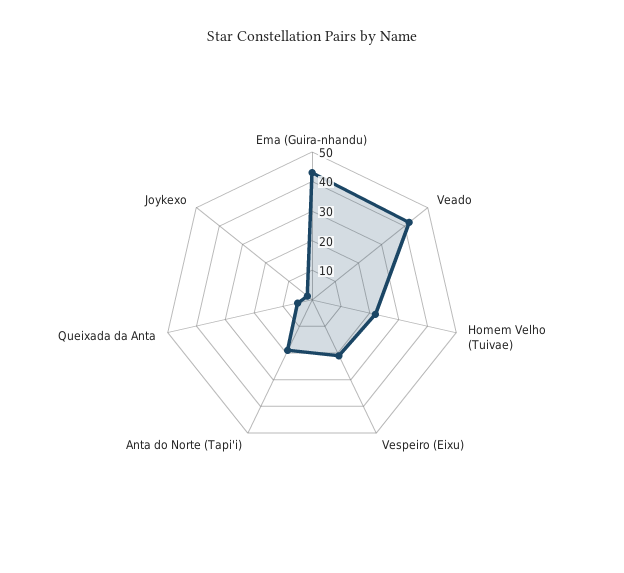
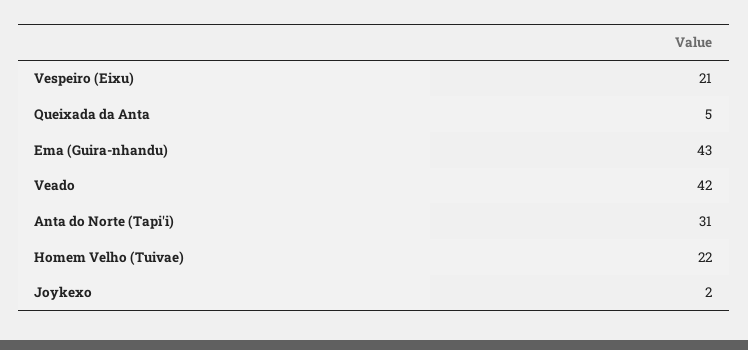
  {
    "Ema (Guira-nhandu)": 43,
    "Veado": 42,
    "Homem Velho (Tuivae)": 22,
    "Vespeiro (Eixu)": 21,
-   "Anta do Norte (Tapi'i)": 20,
+   "Anta do Norte (Tapi'i)": 31,
    "Queixada da Anta": 5,
    "Joykexo": 2
  }

